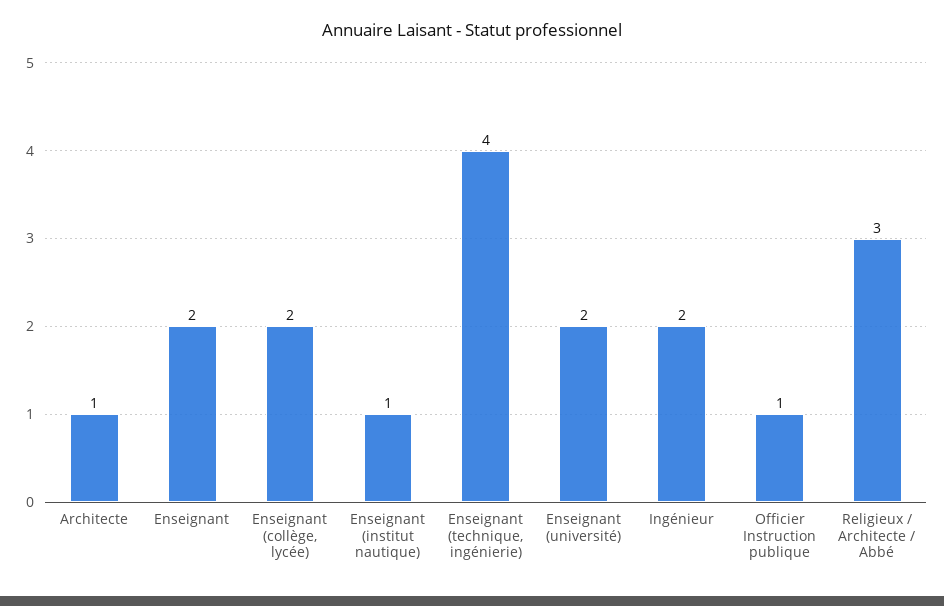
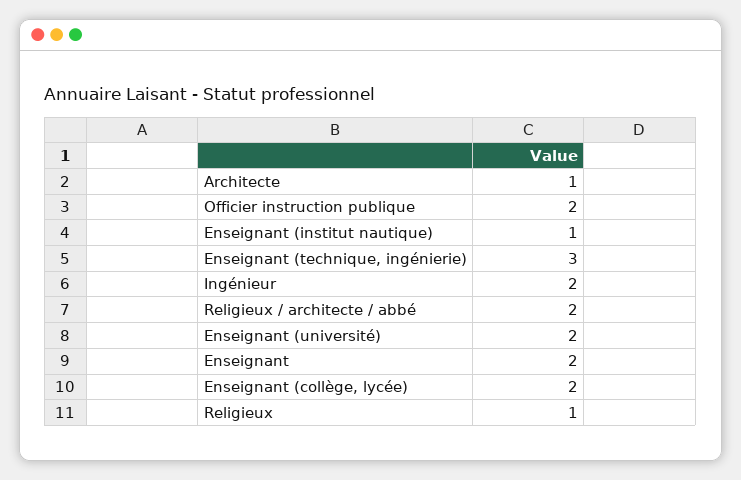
  {
    "Architecte": 1,
    "Enseignant": 2,
    "Enseignant (collège, lycée)": 2,
    "Enseignant (institut nautique)": 1,
-   "Enseignant (technique, ingénierie)": 4,
+   "Enseignant (technique, ingénierie)": 3,
    "Enseignant (université)": 2,
    "Ingénieur": 2,
-   "Officier Instruction publique": 1,
+   "Officier Instruction publique": 2,
-   "Religieux / Architecte / Abbé": 3
+   "Religieux / Architecte / Abbé": 2,
+   "Religieux": 1
  }

